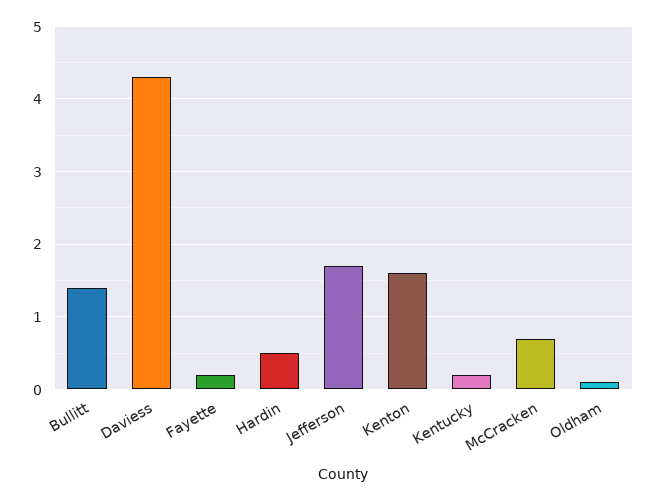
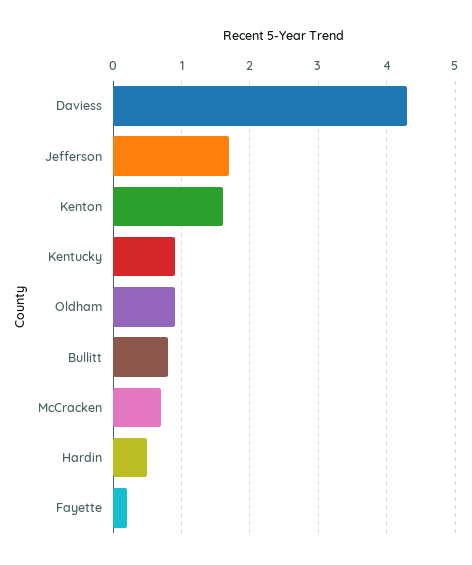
  {
-   "Bullitt": 1.4,
+   "Bullitt": 0.8,
    "Daviess": 4.3,
    "Fayette": 0.2,
    "Hardin": 0.5,
    "Jefferson": 1.7,
    "Kenton": 1.6,
-   "Kentucky": 0.2,
+   "Kentucky": 0.9,
    "McCracken": 0.7,
-   "Oldham": 0.1
+   "Oldham": 0.9
  }

